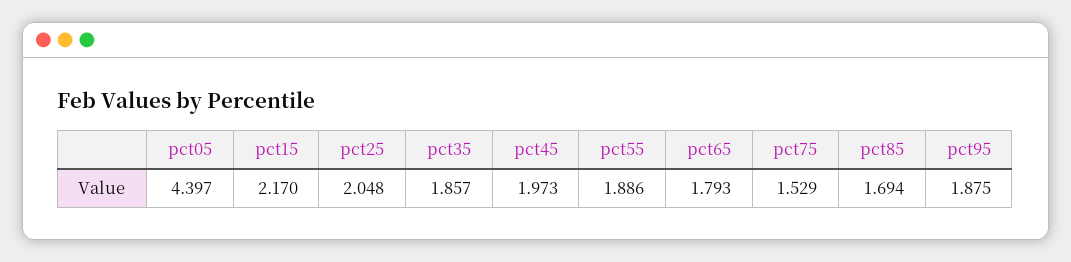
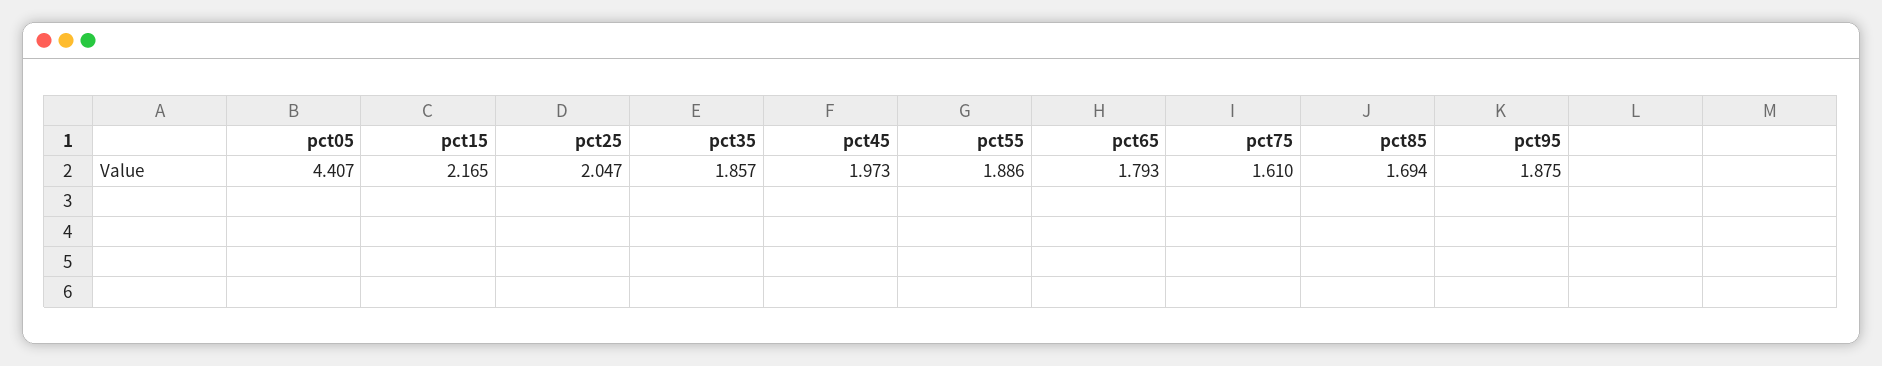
  {
-   "pct05": 4.397,
+   "pct05": 4.407,
-   "pct15": 2.17,
+   "pct15": 2.165,
-   "pct25": 2.048,
+   "pct25": 2.047,
    "pct35": 1.857,
    "pct45": 1.973,
    "pct55": 1.886,
    "pct65": 1.793,
-   "pct75": 1.529,
+   "pct75": 1.61,
    "pct85": 1.694,
    "pct95": 1.875
  }

